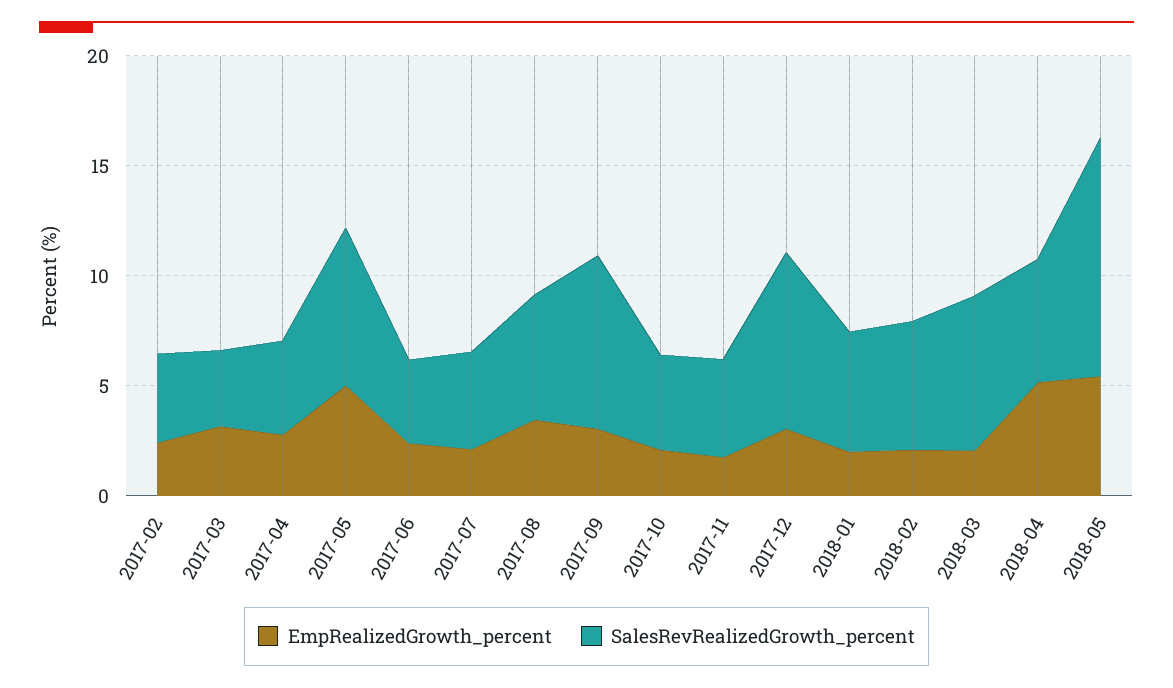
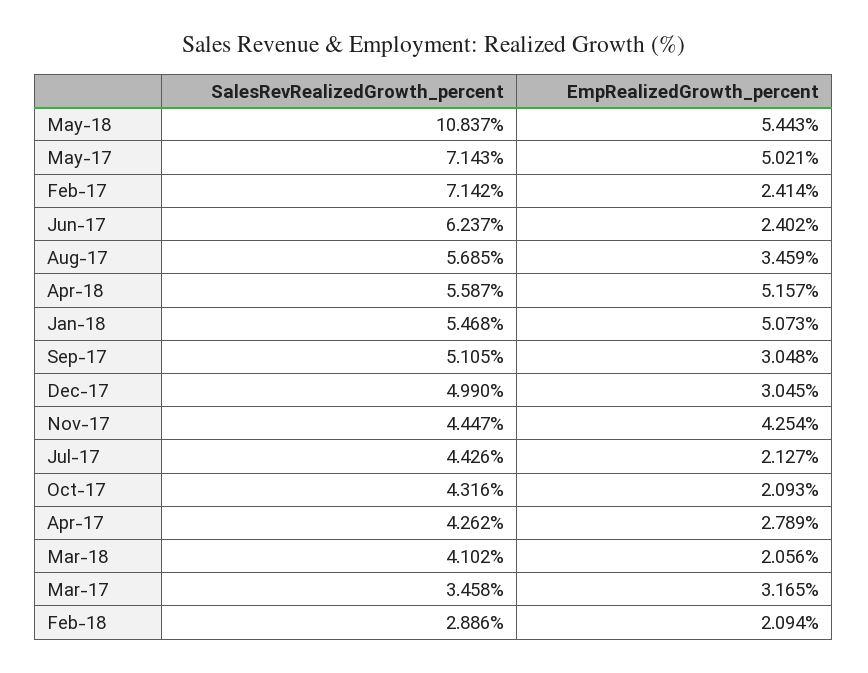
  {
    "EmpRealizedGrowth_percent": {
      "2017-02": 2.414,
      "2017-03": 3.165,
      "2017-04": 2.789,
      "2017-05": 5.021,
      "2017-06": 2.402,
      "2017-07": 2.127,
      "2017-08": 3.459,
      "2017-09": 3.048,
      "2017-10": 2.093,
-     "2017-11": 2,
+     "2017-11": 4.254,
      "2017-12": 3.045,
-     "2018-01": 2,
+     "2018-01": 5.073,
      "2018-02": 2.094,
      "2018-03": 2.056,
      "2018-04": 5.157,
      "2018-05": 5.443
    },
    "SalesRevRealizedGrowth_percent": {
-     "2017-02": 4,
+     "2017-02": 7.142,
      "2017-03": 3.458,
      "2017-04": 4.262,
      "2017-05": 7.143,
-     "2017-06": 4,
+     "2017-06": 6.237,
      "2017-07": 4.426,
      "2017-08": 5.685,
-     "2017-09": 8,
+     "2017-09": 5.105,
      "2017-10": 4.316,
      "2017-11": 4.447,
-     "2017-12": 8,
+     "2017-12": 4.99,
      "2018-01": 5.468,
-     "2018-02": 6,
+     "2018-02": 2.886,
-     "2018-03": 7,
+     "2018-03": 4.102,
      "2018-04": 5.587,
      "2018-05": 10.837
    }
  }

